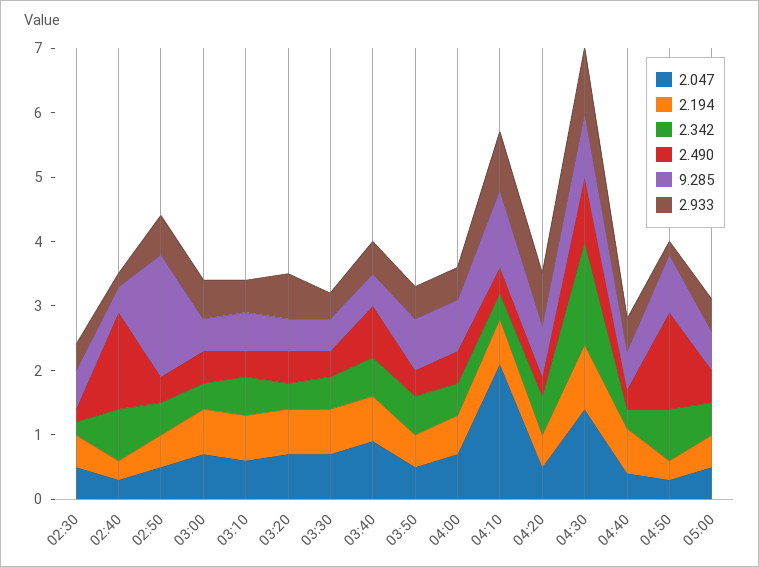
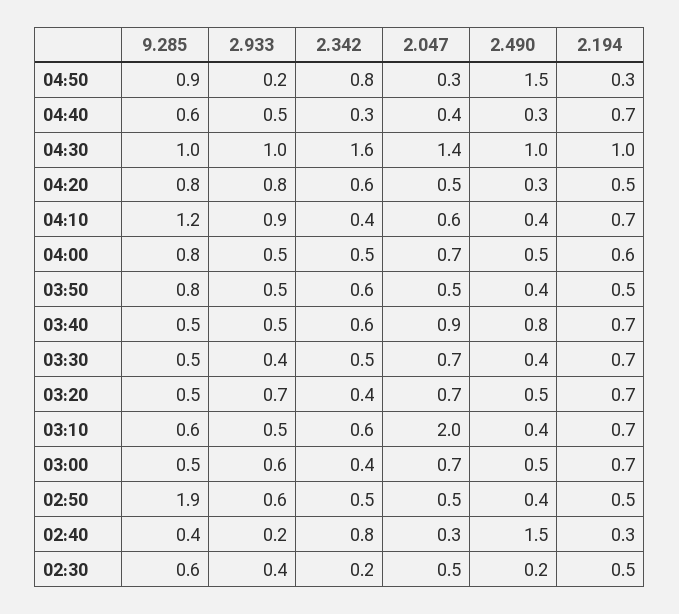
  {
    "2.047": {
      "02:30": 0.5,
      "02:40": 0.3,
      "02:50": 0.5,
      "03:00": 0.7,
-     "03:10": 0.5,
+     "03:10": 2,
      "03:20": 0.7,
      "03:30": 0.7,
      "03:40": 0.9,
      "03:50": 0.5,
      "04:00": 0.7,
-     "04:10": 2,
+     "04:10": 0.6,
      "04:20": 0.5,
      "04:30": 1.4,
      "04:40": 0.4,
-     "04:50": 0.3,
+     "04:50": 0.3
-     "05:00": 0.5
    },
    "2.194": {
      "02:30": 0.5,
      "02:40": 0.3,
      "02:50": 0.5,
      "03:00": 0.7,
      "03:10": 0.7,
      "03:20": 0.7,
      "03:30": 0.7,
      "03:40": 0.7,
      "03:50": 0.5,
      "04:00": 0.6,
      "04:10": 0.7,
      "04:20": 0.5,
      "04:30": 1,
      "04:40": 0.7,
-     "04:50": 0.3,
+     "04:50": 0.3
-     "05:00": 0.5
    },
    "2.342": {
      "02:30": 0.2,
      "02:40": 0.8,
      "02:50": 0.5,
      "03:00": 0.4,
      "03:10": 0.6,
      "03:20": 0.4,
      "03:30": 0.5,
      "03:40": 0.6,
      "03:50": 0.6,
      "04:00": 0.5,
      "04:10": 0.4,
      "04:20": 0.6,
      "04:30": 1.6,
      "04:40": 0.3,
-     "04:50": 0.8,
+     "04:50": 0.8
-     "05:00": 0.5
    },
    "2.490": {
      "02:30": 0.2,
      "02:40": 1.5,
      "02:50": 0.4,
      "03:00": 0.5,
      "03:10": 0.4,
      "03:20": 0.5,
      "03:30": 0.4,
      "03:40": 0.8,
      "03:50": 0.4,
      "04:00": 0.5,
      "04:10": 0.4,
      "04:20": 0.3,
      "04:30": 1,
      "04:40": 0.3,
-     "04:50": 1.5,
+     "04:50": 1.5
-     "05:00": 0.5
    },
    "9.285": {
      "02:30": 0.6,
      "02:40": 0.4,
      "02:50": 1.9,
      "03:00": 0.5,
      "03:10": 0.6,
      "03:20": 0.5,
      "03:30": 0.5,
      "03:40": 0.5,
      "03:50": 0.8,
      "04:00": 0.8,
      "04:10": 1.2,
      "04:20": 0.8,
      "04:30": 1,
      "04:40": 0.6,
-     "04:50": 0.9,
+     "04:50": 0.9
-     "05:00": 0.5
    },
    "2.933": {
      "02:30": 0.4,
      "02:40": 0.2,
      "02:50": 0.6,
      "03:00": 0.6,
      "03:10": 0.5,
      "03:20": 0.7,
      "03:30": 0.4,
      "03:40": 0.5,
      "03:50": 0.5,
      "04:00": 0.5,
      "04:10": 0.9,
      "04:20": 0.8,
      "04:30": 1,
      "04:40": 0.5,
-     "04:50": 0.2,
+     "04:50": 0.2
-     "05:00": 0.5
    }
  }

